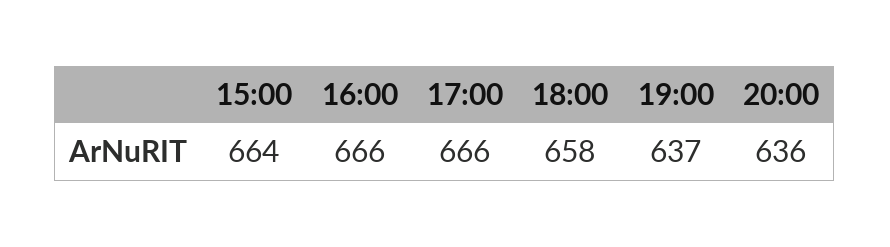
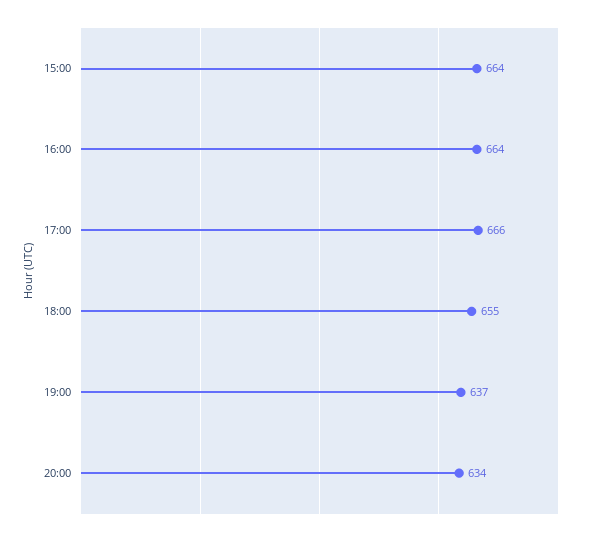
  {
    "15:00": 664,
-   "16:00": 666,
+   "16:00": 664,
    "17:00": 666,
-   "18:00": 658,
+   "18:00": 655,
    "19:00": 637,
-   "20:00": 636
+   "20:00": 634
  }

